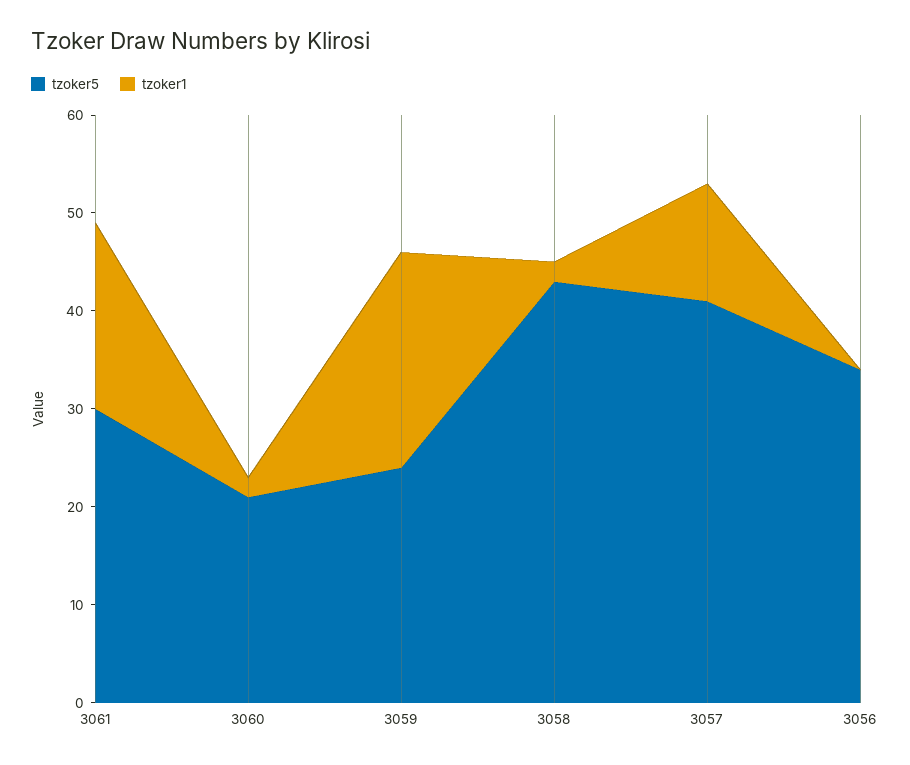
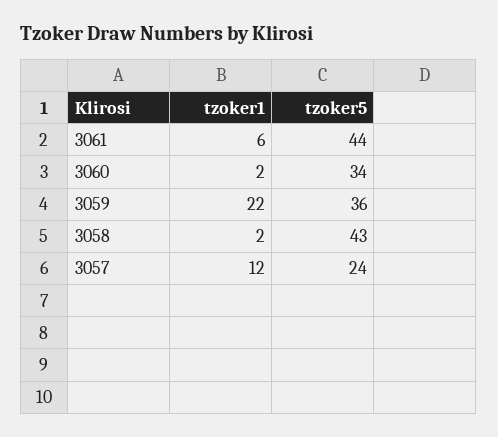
  {
    "tzoker5": {
-     "3061": 30,
+     "3061": 44,
-     "3060": 21,
+     "3060": 34,
-     "3059": 24,
+     "3059": 36,
      "3058": 43,
-     "3057": 41,
+     "3057": 24
-     "3056": 34
    },
    "tzoker1": {
-     "3061": 19,
+     "3061": 6,
      "3060": 2,
      "3059": 22,
      "3058": 2,
-     "3057": 12,
+     "3057": 12
-     "3056": 0
    }
  }

